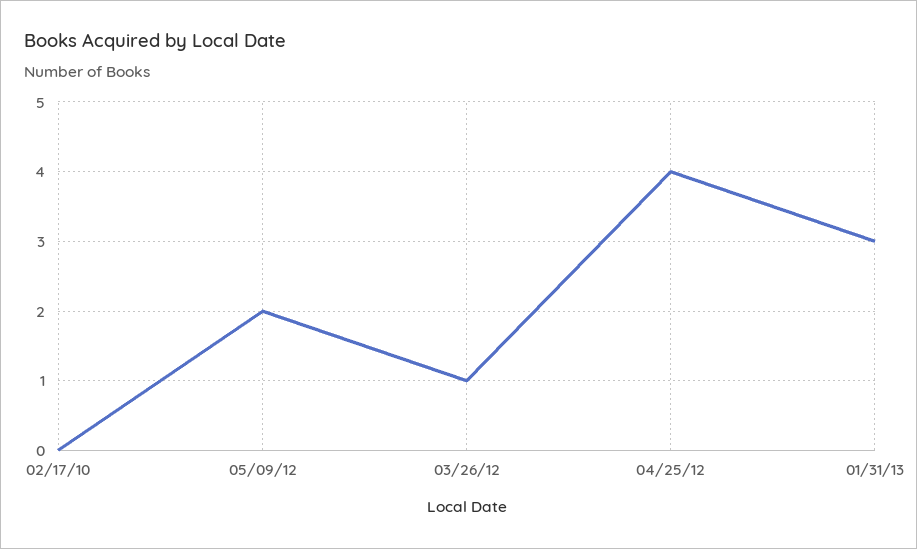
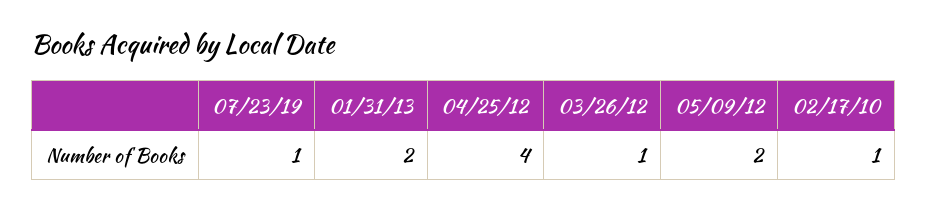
  {
-   "02/17/10": 0,
+   "02/17/10": 1,
    "05/09/12": 2,
    "03/26/12": 1,
    "04/25/12": 4,
-   "01/31/13": 3
+   "01/31/13": 2,
+   "07/23/19": 1
  }

